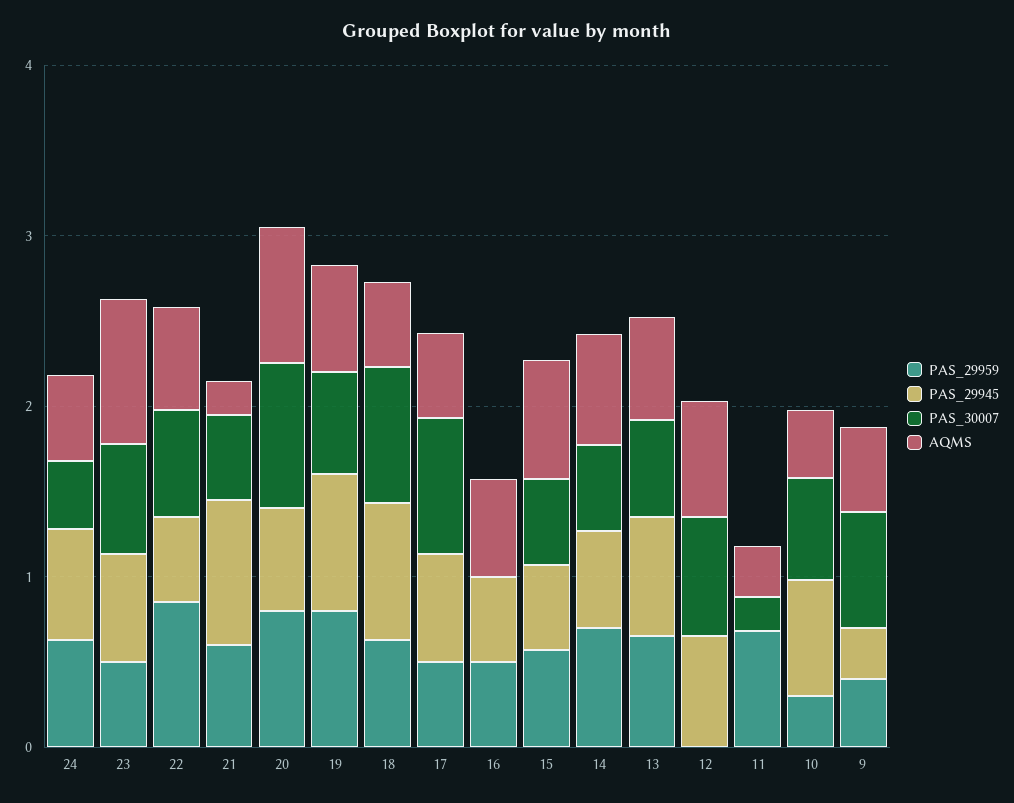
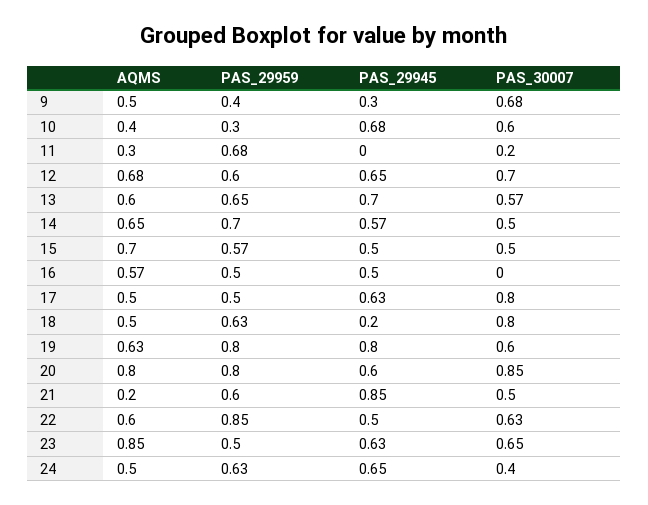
  {
    "PAS_29959": {
      "24": 0.63,
      "23": 0.5,
      "22": 0.85,
      "21": 0.6,
      "20": 0.8,
      "19": 0.8,
      "18": 0.63,
      "17": 0.5,
      "16": 0.5,
      "15": 0.57,
      "14": 0.7,
      "13": 0.65,
-     "12": 0,
+     "12": 0.6,
      "11": 0.68,
      "10": 0.3,
      "9": 0.4
    },
    "PAS_29945": {
      "24": 0.65,
      "23": 0.63,
      "22": 0.5,
      "21": 0.85,
      "20": 0.6,
      "19": 0.8,
-     "18": 0.8,
+     "18": 0.2,
      "17": 0.63,
      "16": 0.5,
      "15": 0.5,
      "14": 0.57,
      "13": 0.7,
      "12": 0.65,
      "11": 0,
      "10": 0.68,
      "9": 0.3
    },
    "PAS_30007": {
      "24": 0.4,
      "23": 0.65,
      "22": 0.63,
      "21": 0.5,
      "20": 0.85,
      "19": 0.6,
      "18": 0.8,
      "17": 0.8,
      "16": 0,
      "15": 0.5,
      "14": 0.5,
      "13": 0.57,
      "12": 0.7,
      "11": 0.2,
      "10": 0.6,
      "9": 0.68
    },
    "AQMS": {
      "24": 0.5,
      "23": 0.85,
      "22": 0.6,
      "21": 0.2,
      "20": 0.8,
      "19": 0.63,
      "18": 0.5,
      "17": 0.5,
      "16": 0.57,
      "15": 0.7,
      "14": 0.65,
      "13": 0.6,
      "12": 0.68,
      "11": 0.3,
      "10": 0.4,
      "9": 0.5
    }
  }

